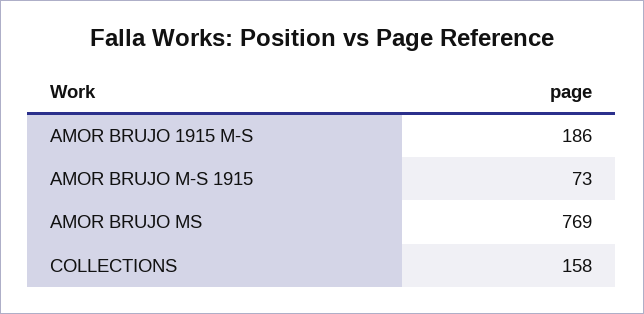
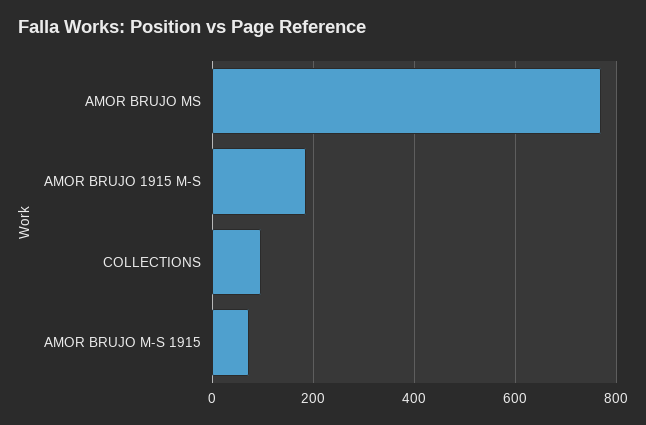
  {
    "AMOR BRUJO 1915 M-S": 186,
    "AMOR BRUJO M-S 1915": 73,
    "AMOR BRUJO MS": 769,
-   "COLLECTIONS": 158
+   "COLLECTIONS": 100
  }

